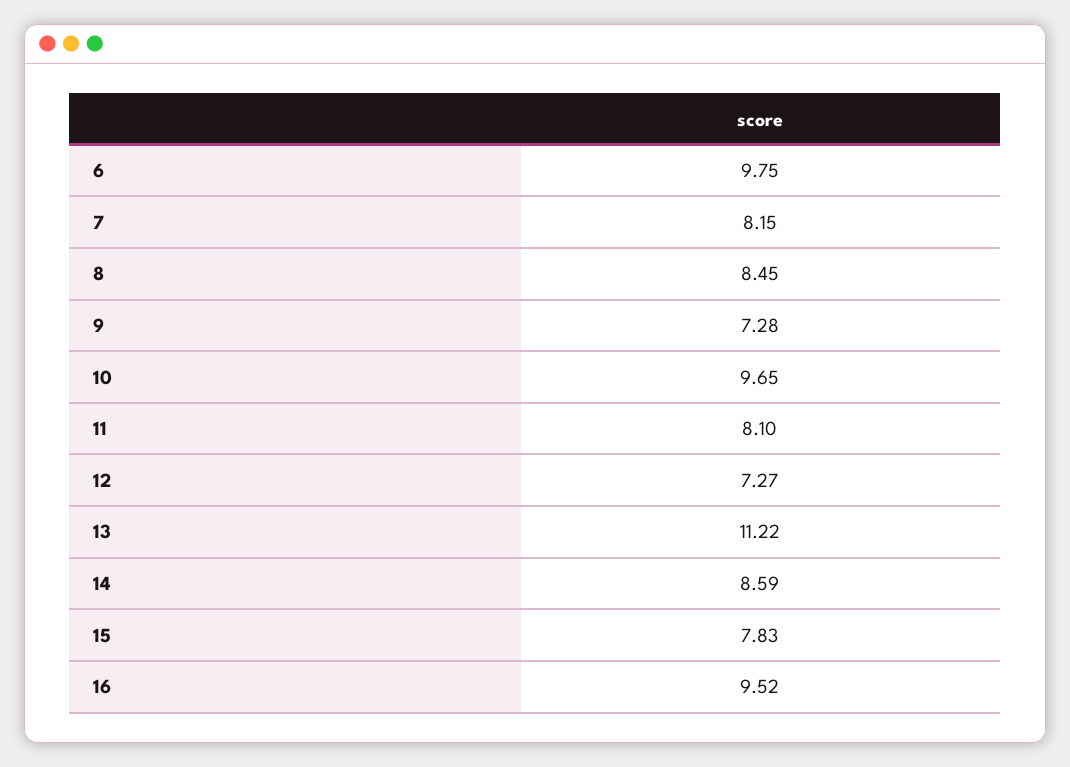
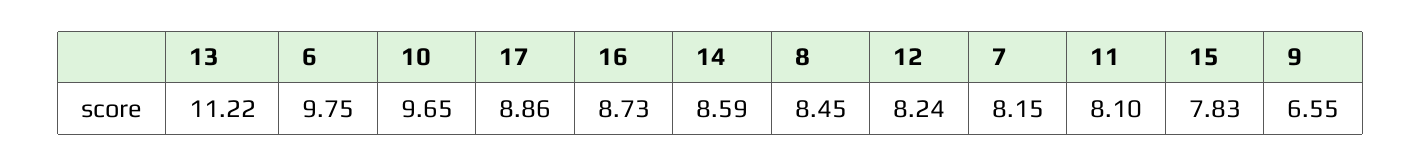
  {
    "6": 9.75,
    "7": 8.15,
    "8": 8.45,
-   "9": 7.28,
+   "9": 6.55,
    "10": 9.65,
    "11": 8.1,
-   "12": 7.27,
+   "12": 8.24,
    "13": 11.22,
    "14": 8.59,
    "15": 7.83,
-   "16": 9.52
+   "16": 8.73,
+   "17": 8.86
  }

